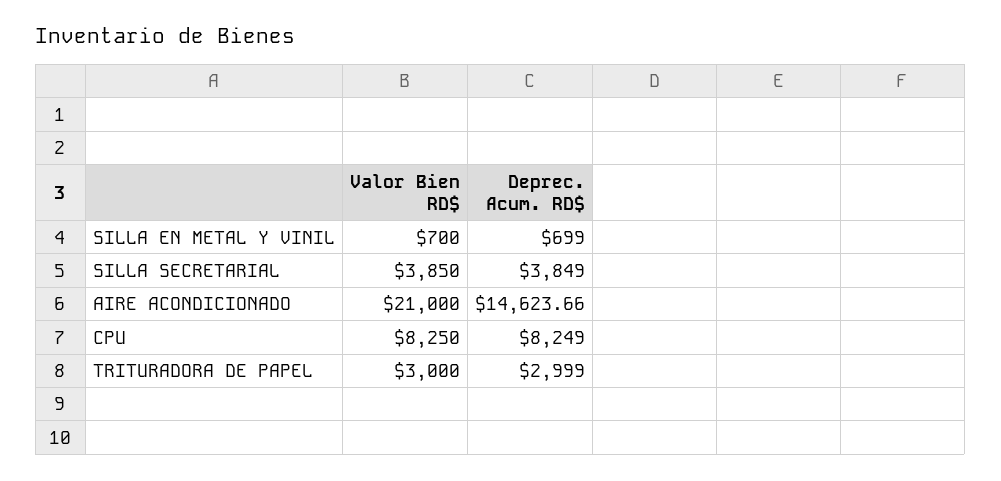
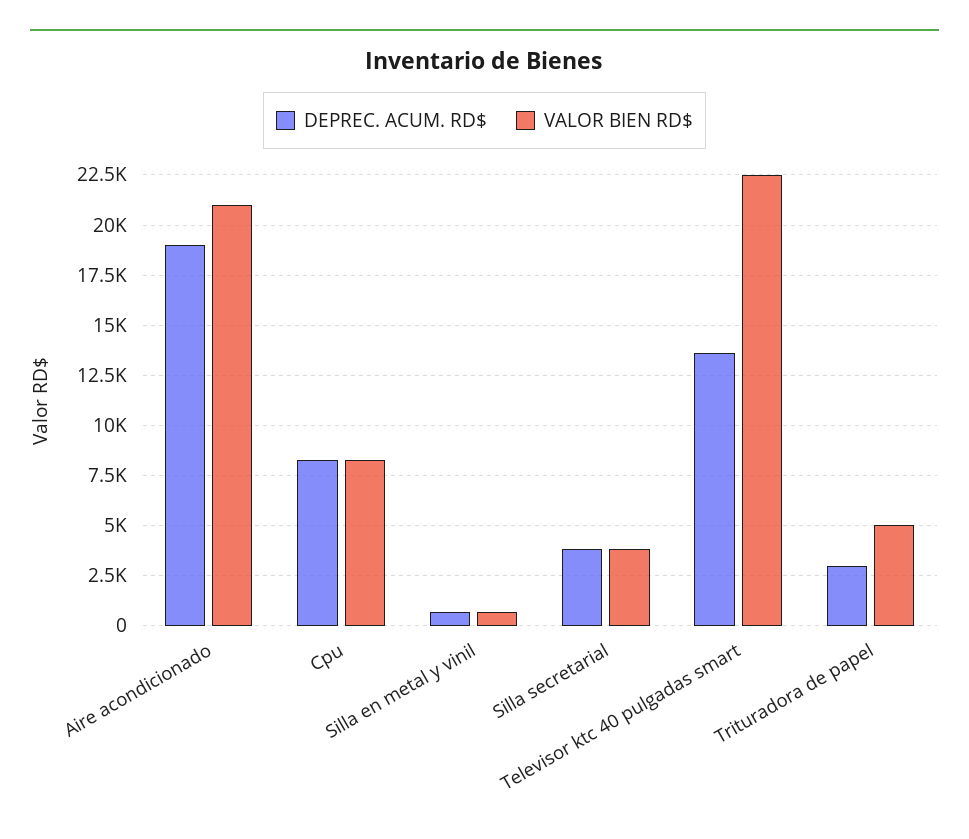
  {
    "Valor Bien RD$": {
      "SILLA EN METAL Y VINIL": 700,
      "SILLA SECRETARIAL": 3850,
      "AIRE ACONDICIONADO": 21000,
      "CPU": 8250,
-     "TRITURADORA DE PAPEL": 3000
+     "TRITURADORA DE PAPEL": 5000,
+     "Televisor ktc 40 pulgadas smart": 22500
    },
    "Deprec. Acum. RD$": {
      "SILLA EN METAL Y VINIL": 699,
      "SILLA SECRETARIAL": 3849,
-     "AIRE ACONDICIONADO": 14623.66,
+     "AIRE ACONDICIONADO": 19000,
      "CPU": 8249,
-     "TRITURADORA DE PAPEL": 2999
+     "TRITURADORA DE PAPEL": 2999,
+     "Televisor ktc 40 pulgadas smart": 13500
    }
  }

